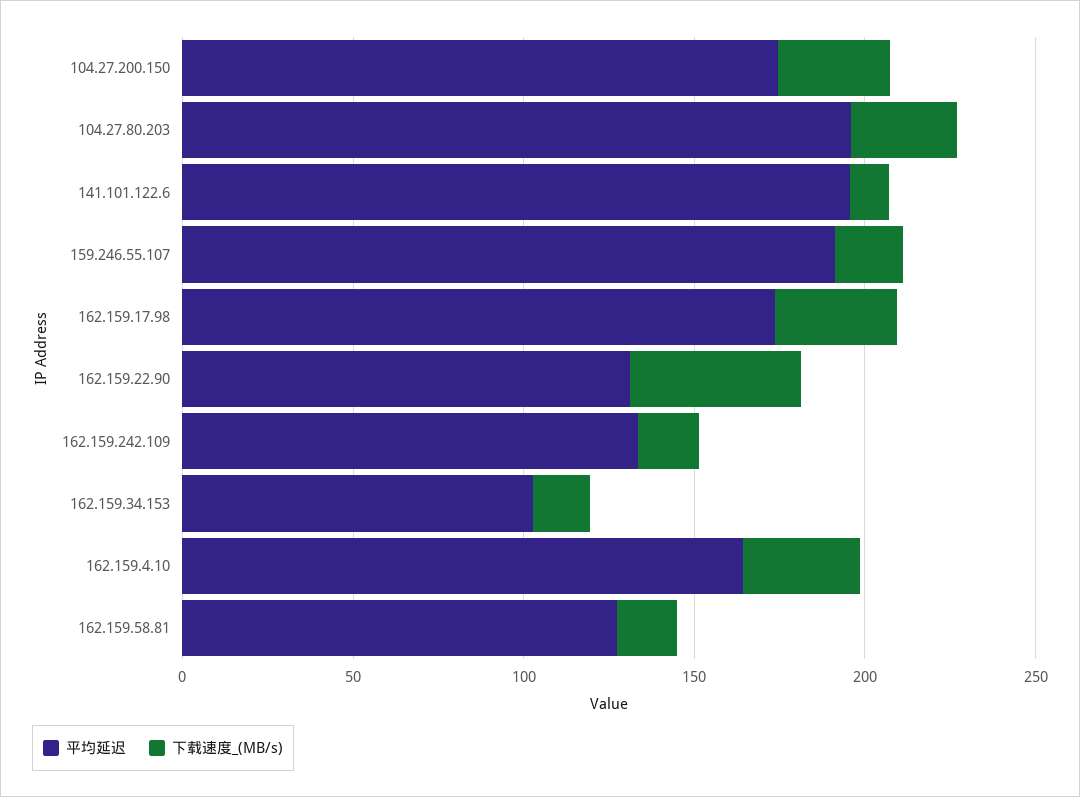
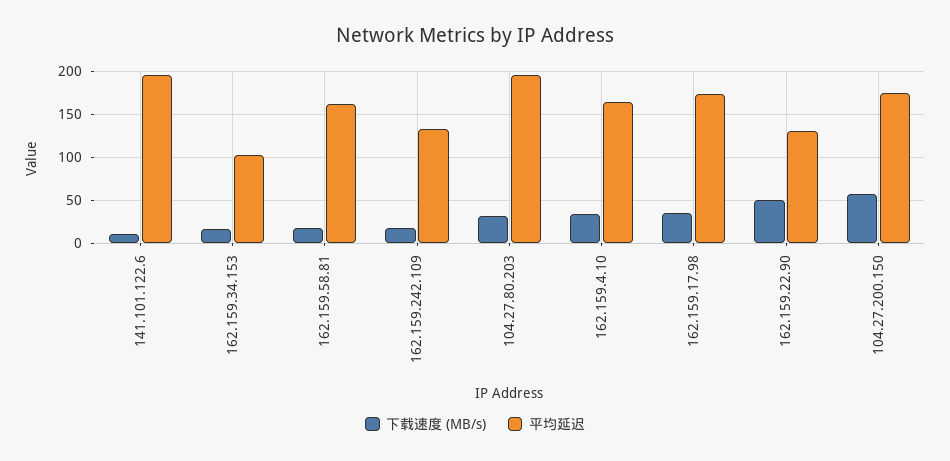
  {
    "平均延迟": {
      "104.27.200.150": 170,
      "104.27.80.203": 200,
      "141.101.122.6": 200,
-     "159.246.55.107": 190,
      "162.159.17.98": 170,
      "162.159.22.90": 130,
      "162.159.242.109": 130,
      "162.159.34.153": 100,
      "162.159.4.10": 160,
-     "162.159.58.81": 130
+     "162.159.58.81": 160
    },
    "下载速度_(MB/s)": {
-     "104.27.200.150": 30,
+     "104.27.200.150": 60,
      "104.27.80.203": 30,
      "141.101.122.6": 10,
-     "159.246.55.107": 20,
      "162.159.17.98": 40,
      "162.159.22.90": 50,
      "162.159.242.109": 20,
      "162.159.34.153": 20,
      "162.159.4.10": 30,
      "162.159.58.81": 20
    }
  }

